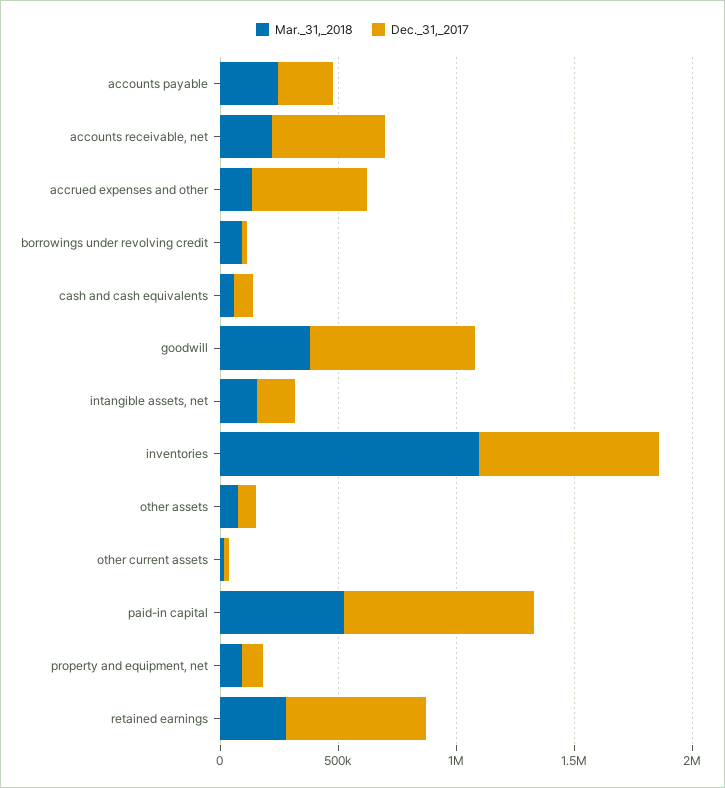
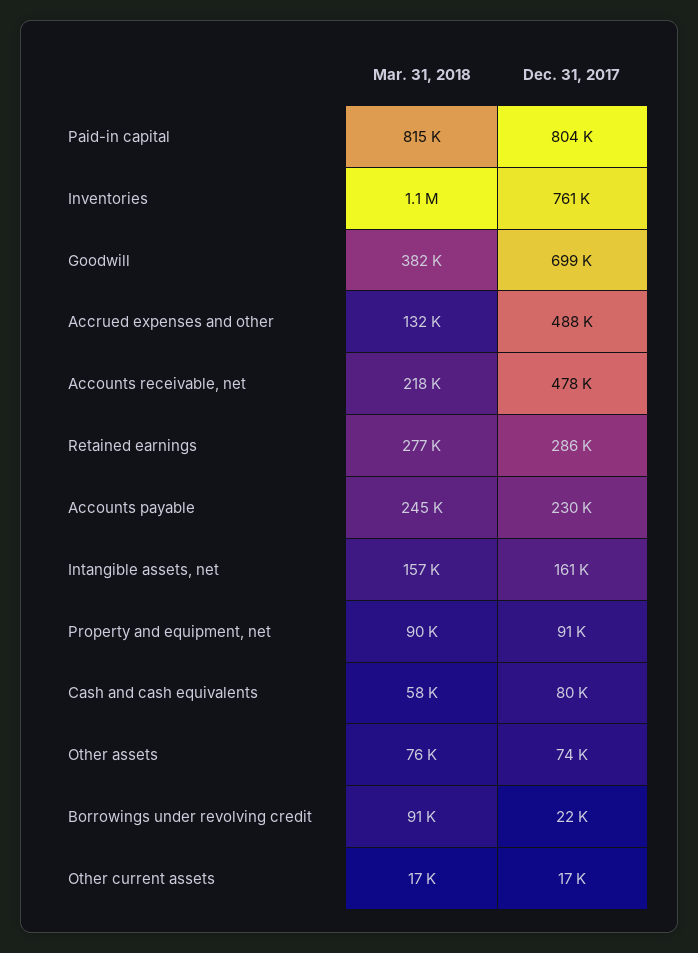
  {
    "Mar._31,_2018": {
      "accounts payable": 245000,
      "accounts receivable, net": 218000,
      "accrued expenses and other": 132000,
      "borrowings under revolving credit": 91000,
      "cash and cash equivalents": 58000,
      "goodwill": 382000,
      "intangible assets, net": 157000,
      "inventories": 1100000,
      "other assets": 76000,
      "other current assets": 17000,
-     "paid-in capital": 500000,
+     "paid-in capital": 815000,
      "property and equipment, net": 90000,
      "retained earnings": 277000
    },
    "Dec._31,_2017": {
      "accounts payable": 230000,
      "accounts receivable, net": 478000,
      "accrued expenses and other": 488000,
      "borrowings under revolving credit": 22000,
      "cash and cash equivalents": 80000,
      "goodwill": 699000,
      "intangible assets, net": 161000,
      "inventories": 761000,
      "other assets": 74000,
      "other current assets": 17000,
      "paid-in capital": 804000,
      "property and equipment, net": 91000,
-     "retained earnings": 600000
+     "retained earnings": 286000
    }
  }

